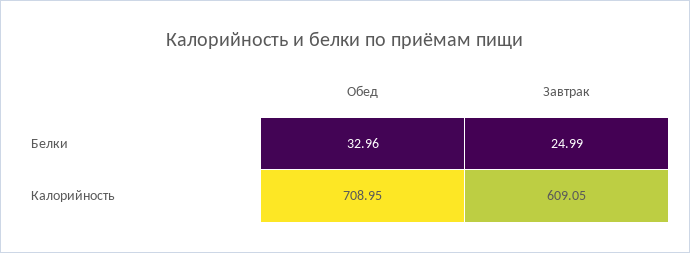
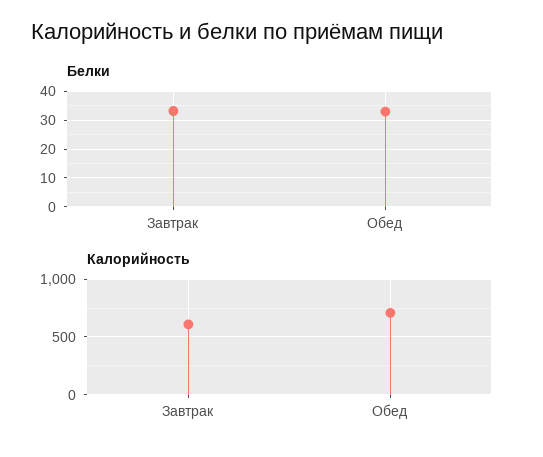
  {
    "Белки": {
      "Обед": 32.96,
-     "Завтрак": 24.99
+     "Завтрак": 32.5
    },
    "Калорийность": {
      "Обед": 708.95,
      "Завтрак": 609.05
    }
  }

